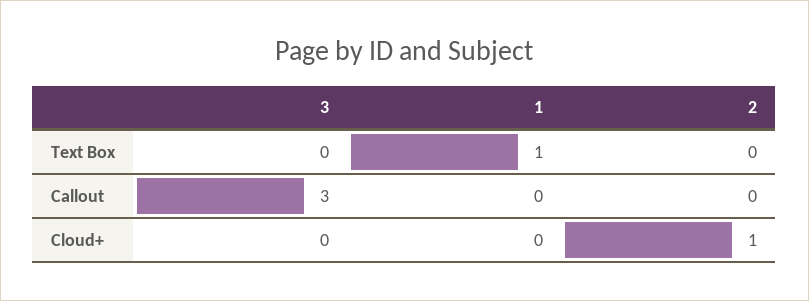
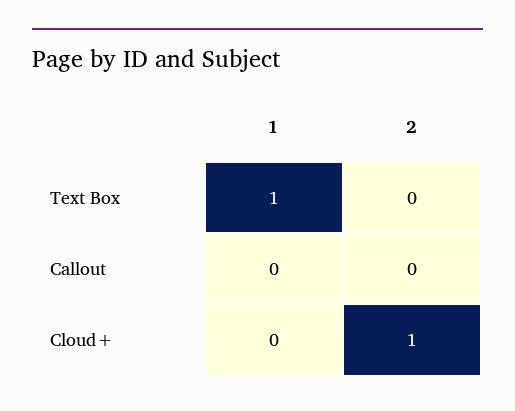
  {
-   "3": {
-     "Text Box": 0,
-     "Callout": 3,
-     "Cloud+": 0
-   },
    "1": {
      "Text Box": 1,
      "Callout": 0,
      "Cloud+": 0
    },
    "2": {
      "Text Box": 0,
      "Callout": 0,
      "Cloud+": 1
    }
  }

